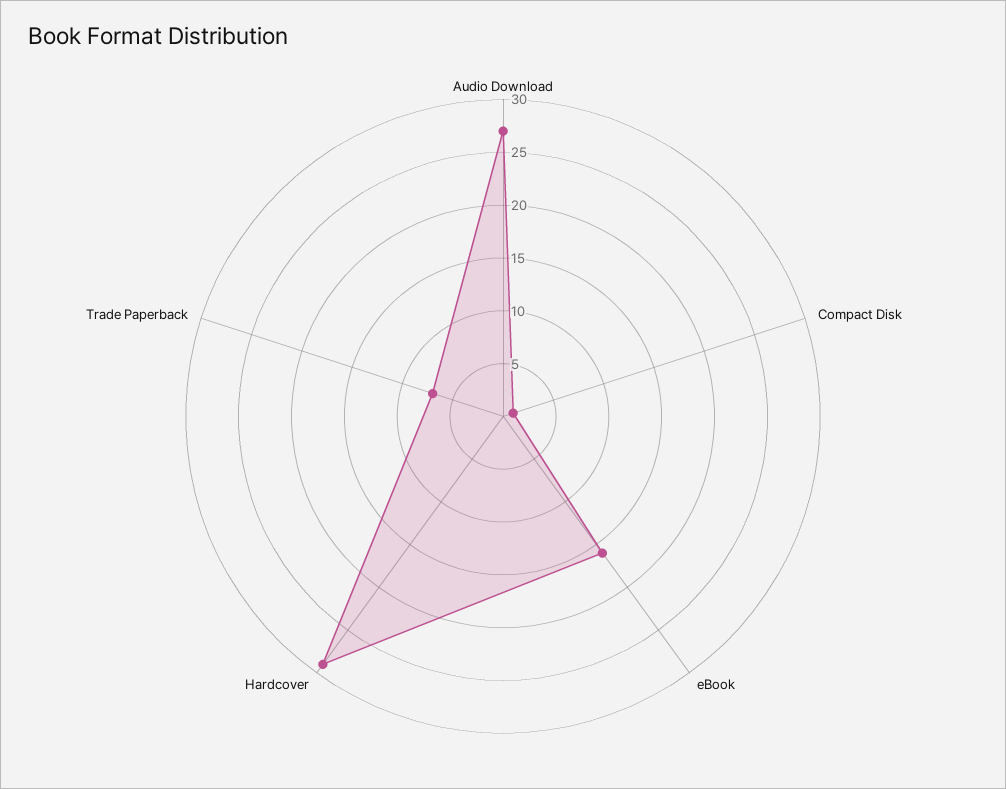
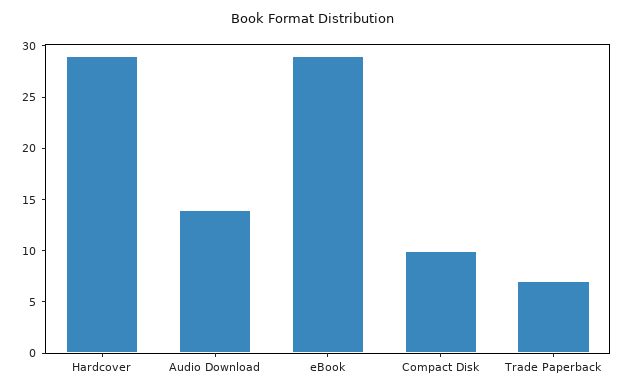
  {
-   "Audio Download": 27,
+   "Audio Download": 14,
-   "Compact Disk": 1,
+   "Compact Disk": 10,
-   "eBook": 16,
+   "eBook": 29,
    "Hardcover": 29,
    "Trade Paperback": 7
  }

